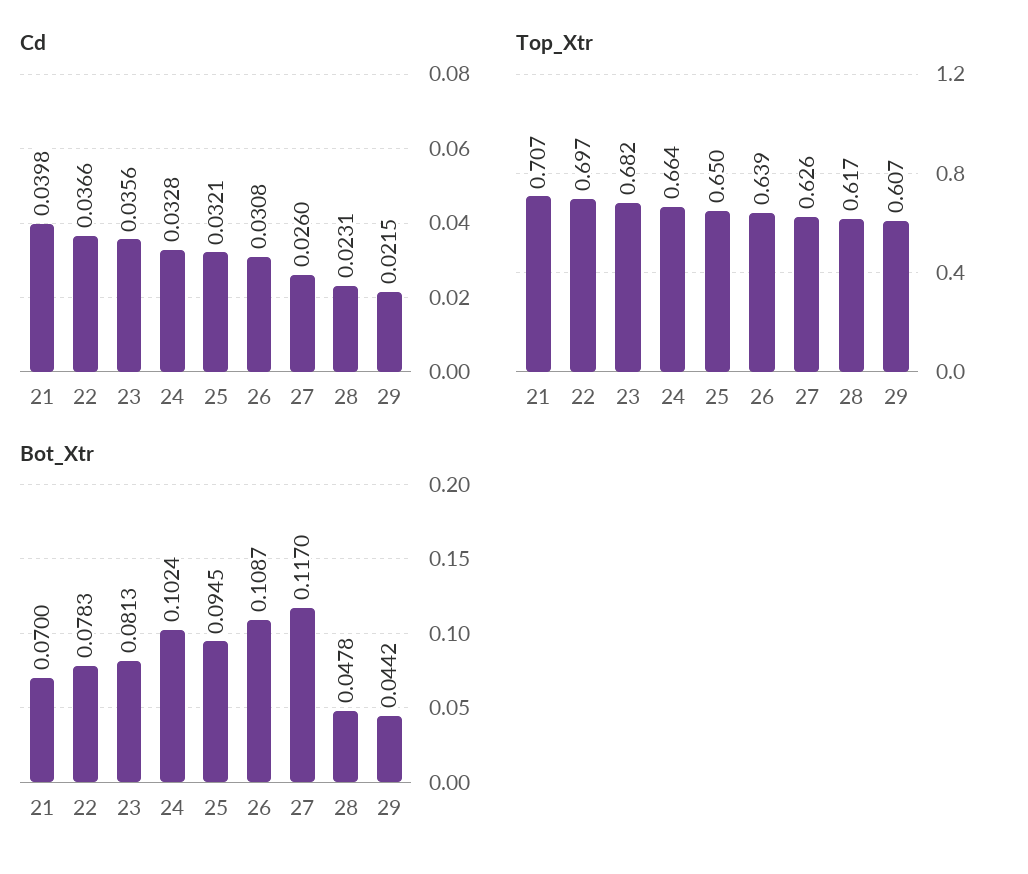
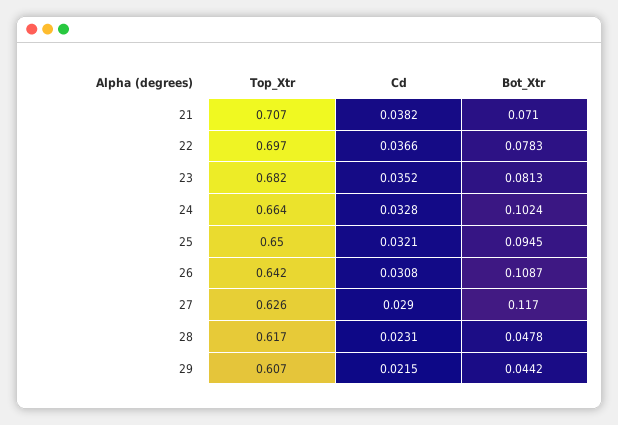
  {
    "Cd": {
-     "21": 0.0398,
+     "21": 0.0382,
      "22": 0.0366,
-     "23": 0.0356,
+     "23": 0.0352,
      "24": 0.0328,
      "25": 0.0321,
      "26": 0.0308,
-     "27": 0.026,
+     "27": 0.029,
      "28": 0.0231,
      "29": 0.0215
    },
    "Top_Xtr": {
      "21": 0.707,
      "22": 0.697,
      "23": 0.682,
      "24": 0.664,
      "25": 0.65,
-     "26": 0.639,
+     "26": 0.642,
      "27": 0.626,
      "28": 0.617,
      "29": 0.607
    },
    "Bot_Xtr": {
-     "21": 0.07,
+     "21": 0.071,
      "22": 0.0783,
      "23": 0.0813,
      "24": 0.1024,
      "25": 0.0945,
      "26": 0.1087,
      "27": 0.117,
      "28": 0.0478,
      "29": 0.0442
    }
  }

